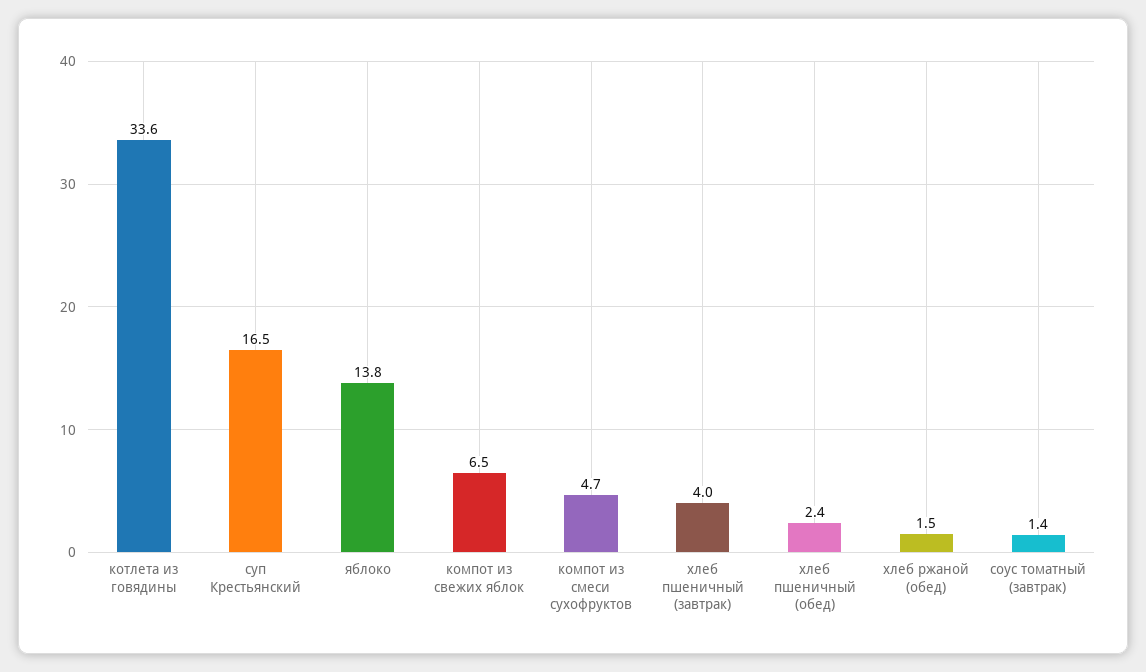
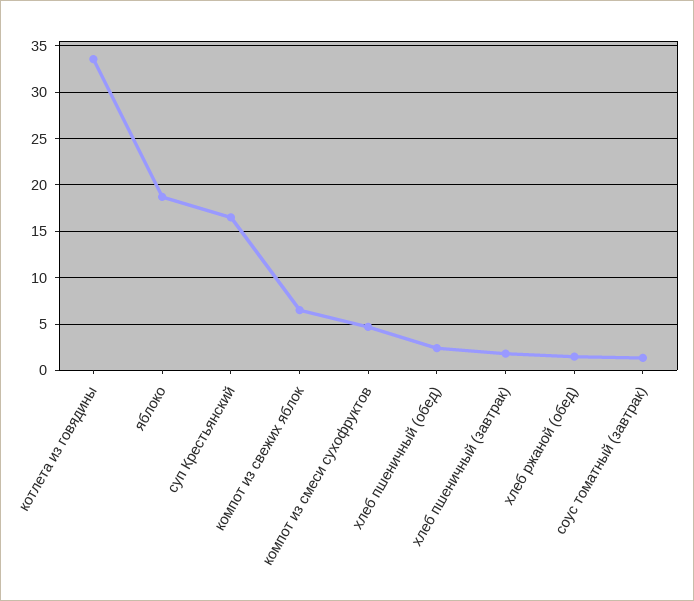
  {
    "котлета из говядины": 33.6,
    "суп Крестьянский": 16.5,
-   "яблоко": 13.8,
+   "яблоко": 19,
    "компот из свежих яблок": 6.5,
    "компот из смеси сухофруктов": 4.7,
-   "хлеб пшеничный (завтрак)": 4,
+   "хлеб пшеничный (завтрак)": 2,
    "хлеб пшеничный (обед)": 2.4,
    "хлеб ржаной (обед)": 1.5,
    "соус томатный (завтрак)": 1.4
  }

